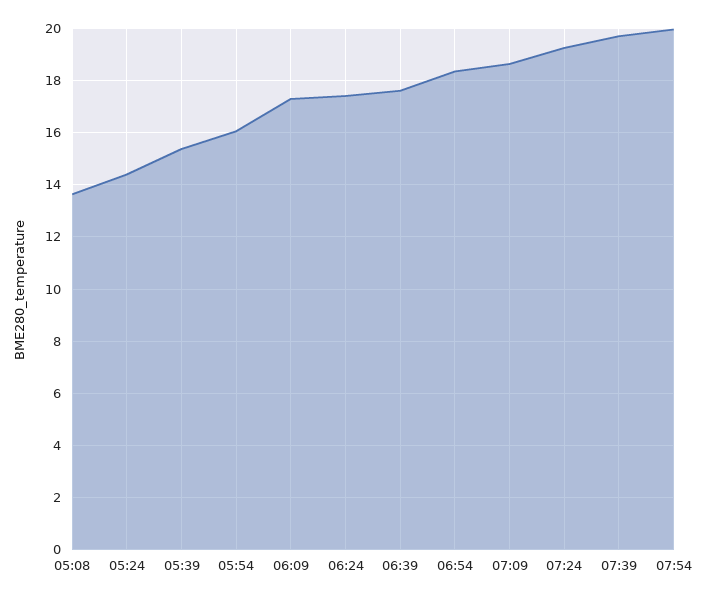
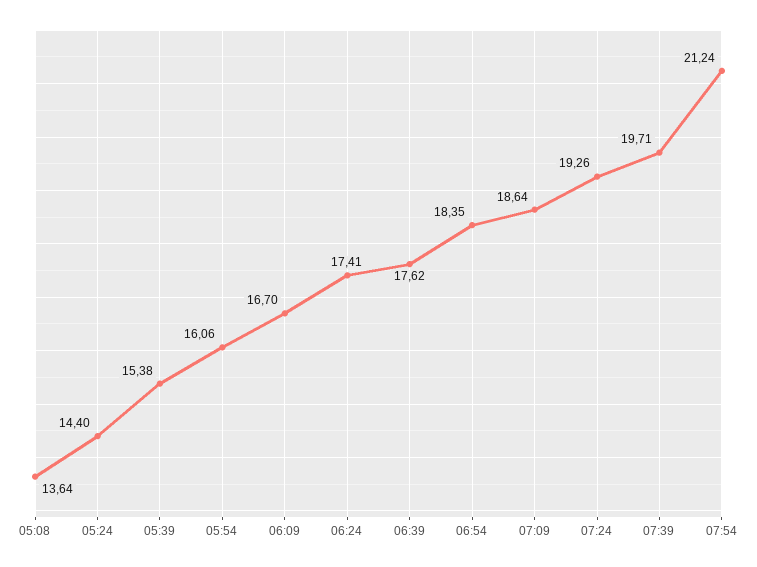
  {
    "05:08": 13.64,
    "05:24": 14.4,
    "05:39": 15.38,
    "05:54": 16.06,
-   "06:09": 17.25,
+   "06:09": 16.7,
    "06:24": 17.41,
    "06:39": 17.62,
    "06:54": 18.35,
    "07:09": 18.64,
    "07:24": 19.26,
    "07:39": 19.71,
-   "07:54": 20
+   "07:54": 21.24
  }

